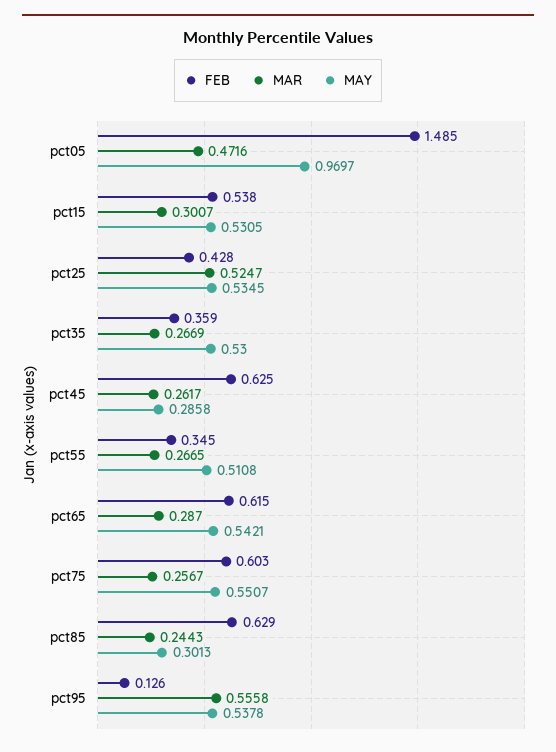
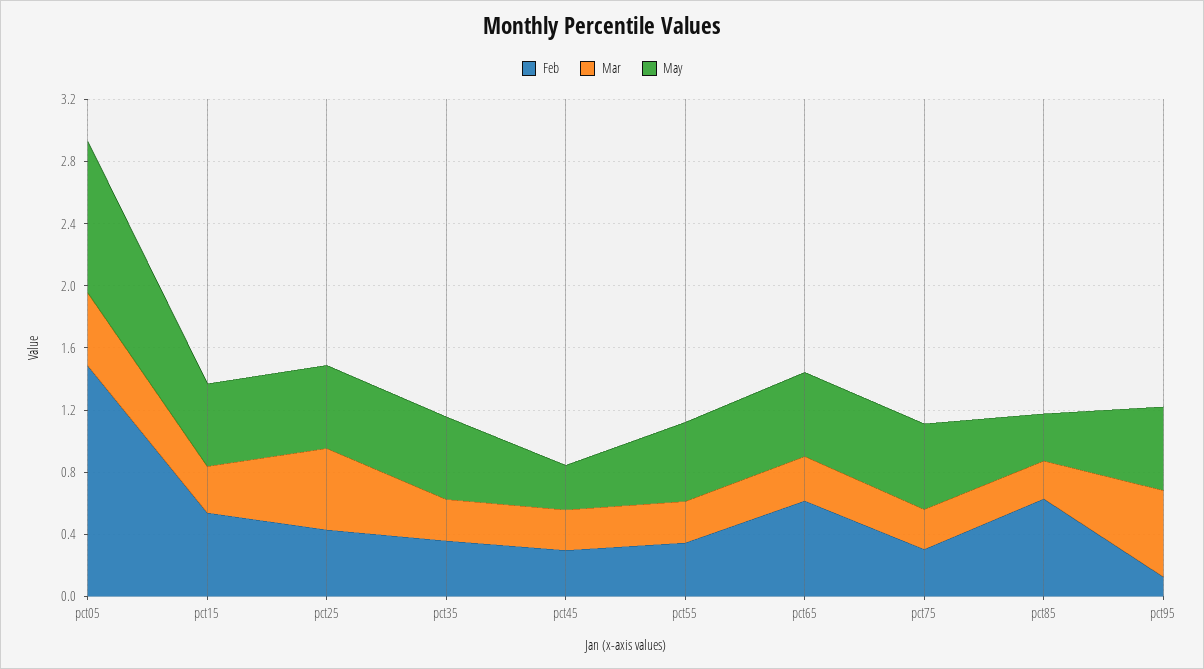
  {
    "FEB": {
      "pct05": 1.485,
      "pct15": 0.538,
      "pct25": 0.428,
      "pct35": 0.359,
-     "pct45": 0.625,
+     "pct45": 0.3,
      "pct55": 0.345,
      "pct65": 0.615,
-     "pct75": 0.603,
+     "pct75": 0.3,
      "pct85": 0.629,
      "pct95": 0.126
    },
    "MAR": {
      "pct05": 0.4716,
      "pct15": 0.3007,
      "pct25": 0.5247,
      "pct35": 0.2669,
      "pct45": 0.2617,
      "pct55": 0.2665,
      "pct65": 0.287,
      "pct75": 0.2567,
      "pct85": 0.2443,
      "pct95": 0.5558
    },
    "MAY": {
      "pct05": 0.9697,
      "pct15": 0.5305,
      "pct25": 0.5345,
      "pct35": 0.53,
      "pct45": 0.2858,
      "pct55": 0.5108,
      "pct65": 0.5421,
      "pct75": 0.5507,
      "pct85": 0.3013,
      "pct95": 0.5378
    }
  }

